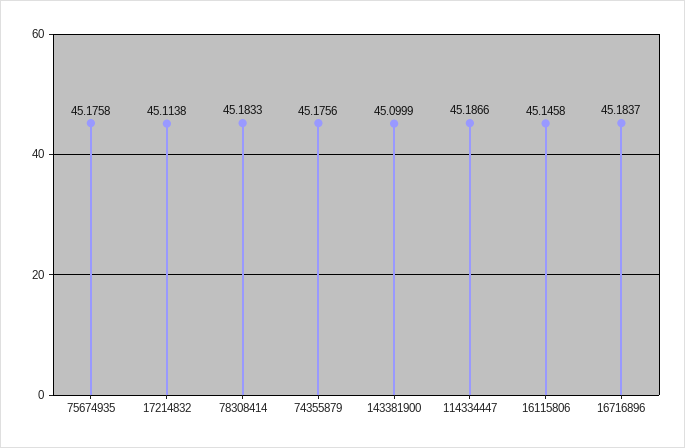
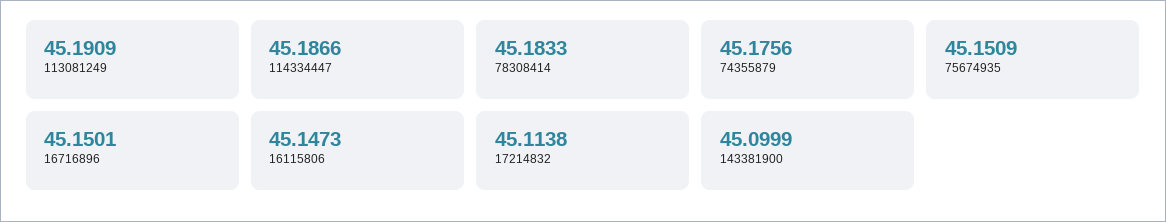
  {
-   "75674935": 45.1758,
+   "75674935": 45.1509,
    "17214832": 45.1138,
    "78308414": 45.1833,
    "74355879": 45.1756,
    "143381900": 45.0999,
    "114334447": 45.1866,
-   "16115806": 45.1458,
+   "16115806": 45.1473,
-   "16716896": 45.1837
+   "16716896": 45.1501,
+   "113081249": 45.1909
  }

